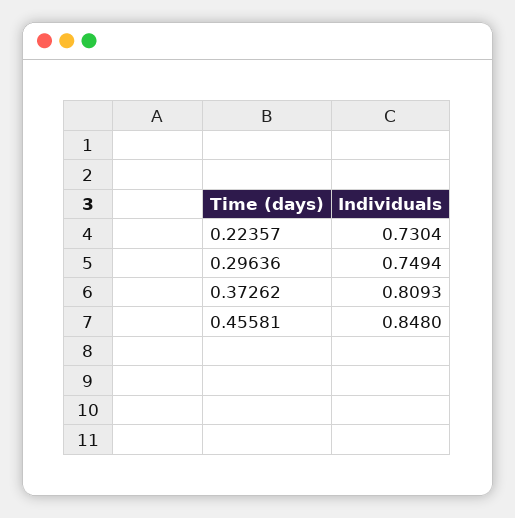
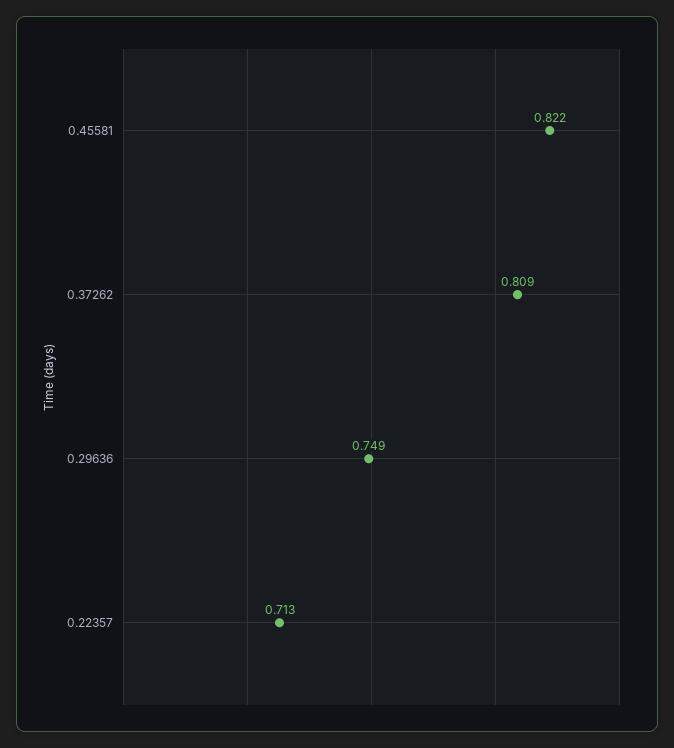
  {
-   "0.22357": 0.7304,
+   "0.22357": 0.713,
    "0.29636": 0.7494,
    "0.37262": 0.8093,
-   "0.45581": 0.848
+   "0.45581": 0.822
  }

